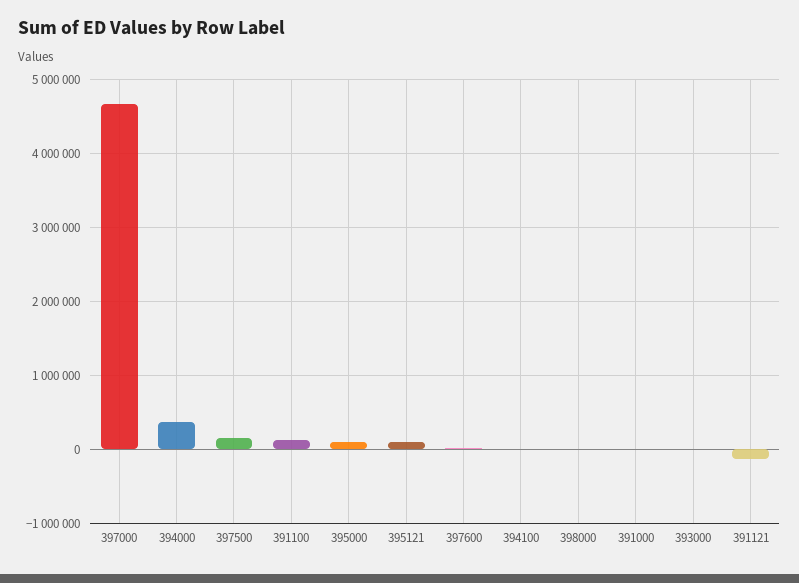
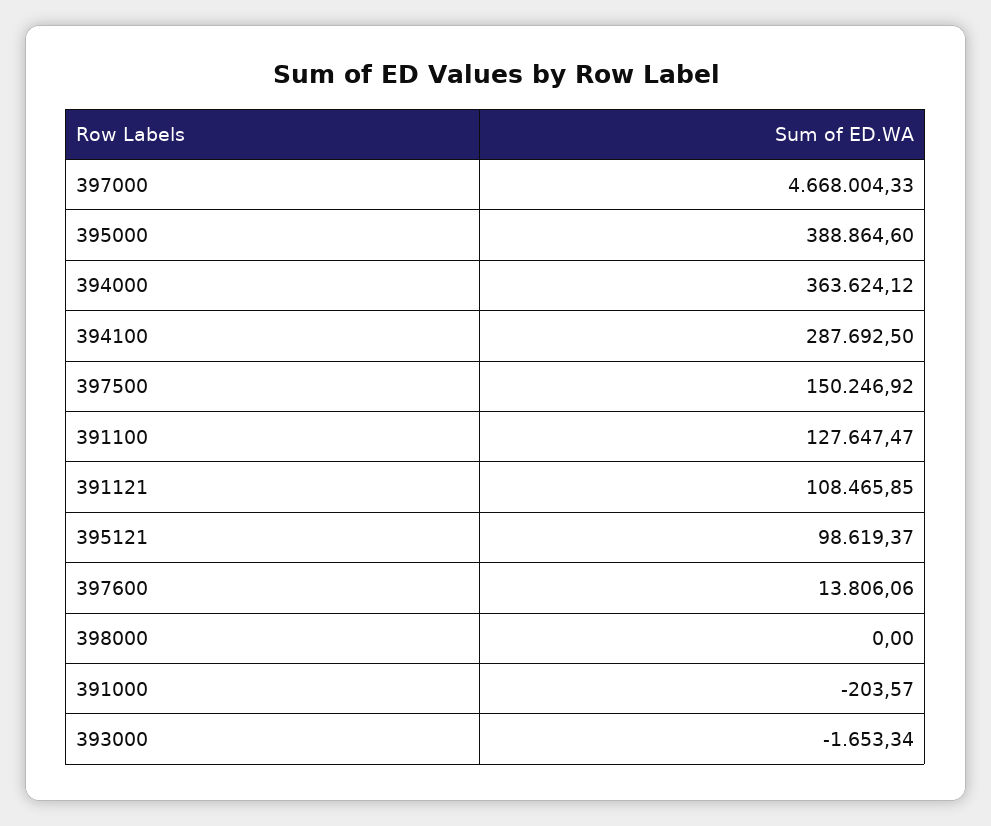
  {
    "397000": 4668004.33,
    "394000": 363624.12,
    "397500": 150246.92,
    "391100": 127647.47,
-   "395000": 100000,
+   "395000": 388864.6,
    "395121": 98619.37,
    "397600": 13806.06,
-   "394100": 0,
+   "394100": 287692.5,
    "398000": 0,
    "391000": -203.57,
    "393000": -1653.34,
-   "391121": -100000
+   "391121": 108465.85
  }

